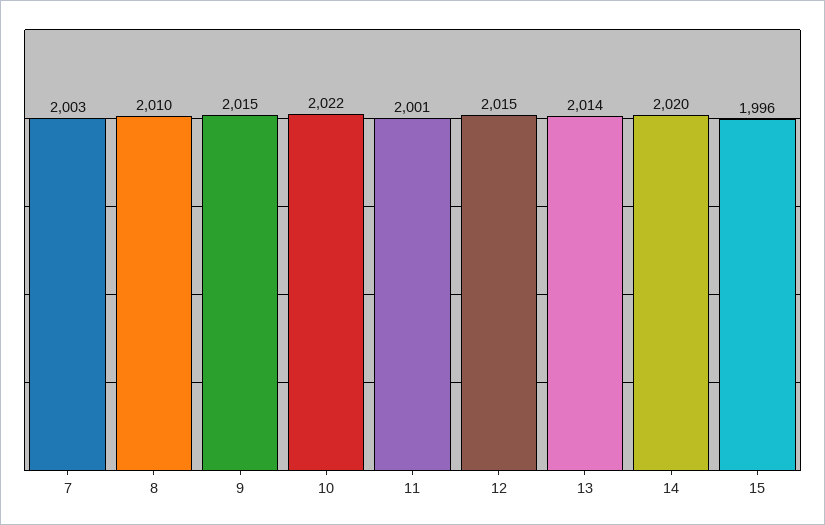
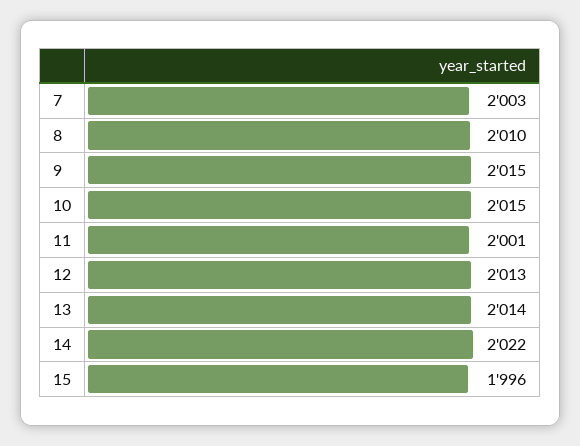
  {
    "7": 2003,
    "8": 2010,
    "9": 2015,
-   "10": 2022,
+   "10": 2015,
    "11": 2001,
-   "12": 2015,
+   "12": 2013,
    "13": 2014,
-   "14": 2020,
+   "14": 2022,
    "15": 1996
  }

